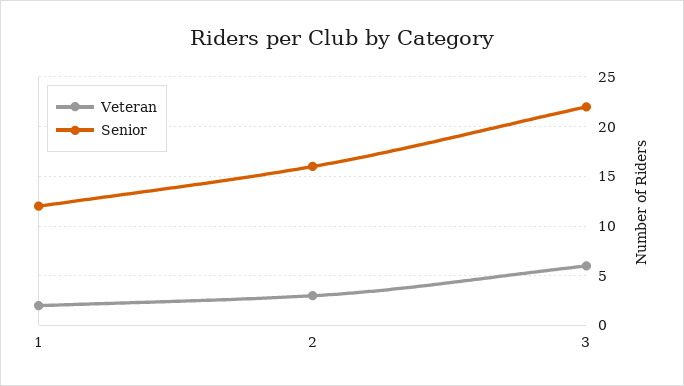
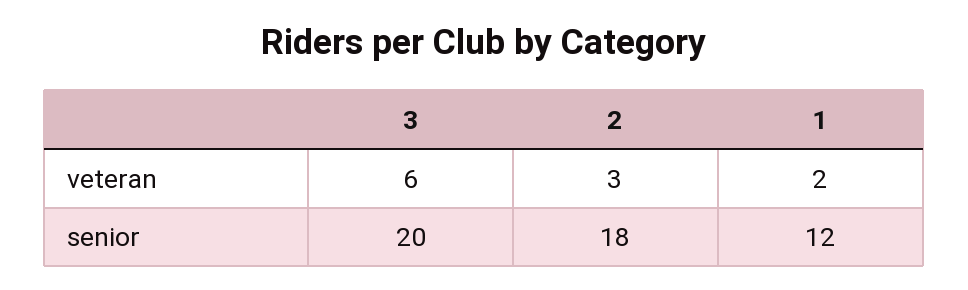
  {
    "Veteran": {
      "1": 2,
      "2": 3,
      "3": 6
    },
    "Senior": {
      "1": 12,
-     "2": 16,
+     "2": 18,
-     "3": 22
+     "3": 20
    }
  }

